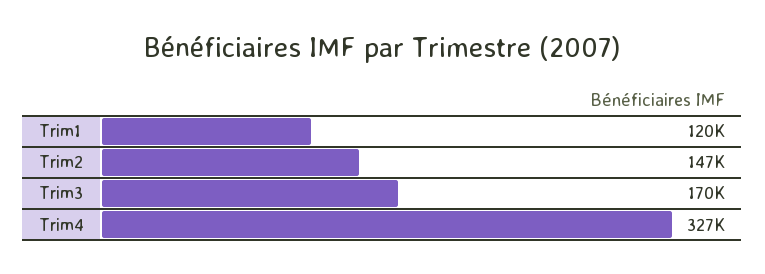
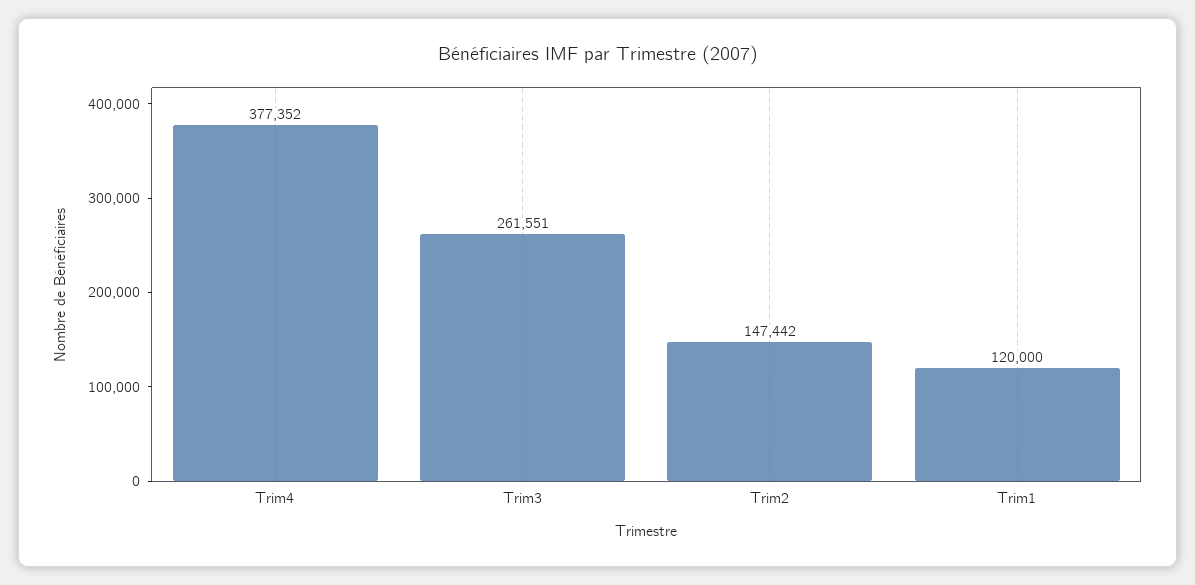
  {
    "Trim1": 120000,
    "Trim2": 147442,
-   "Trim3": 170000,
+   "Trim3": 261551,
-   "Trim4": 327000
+   "Trim4": 377352
  }

